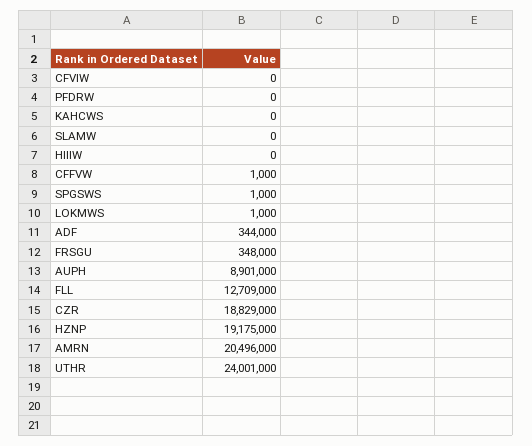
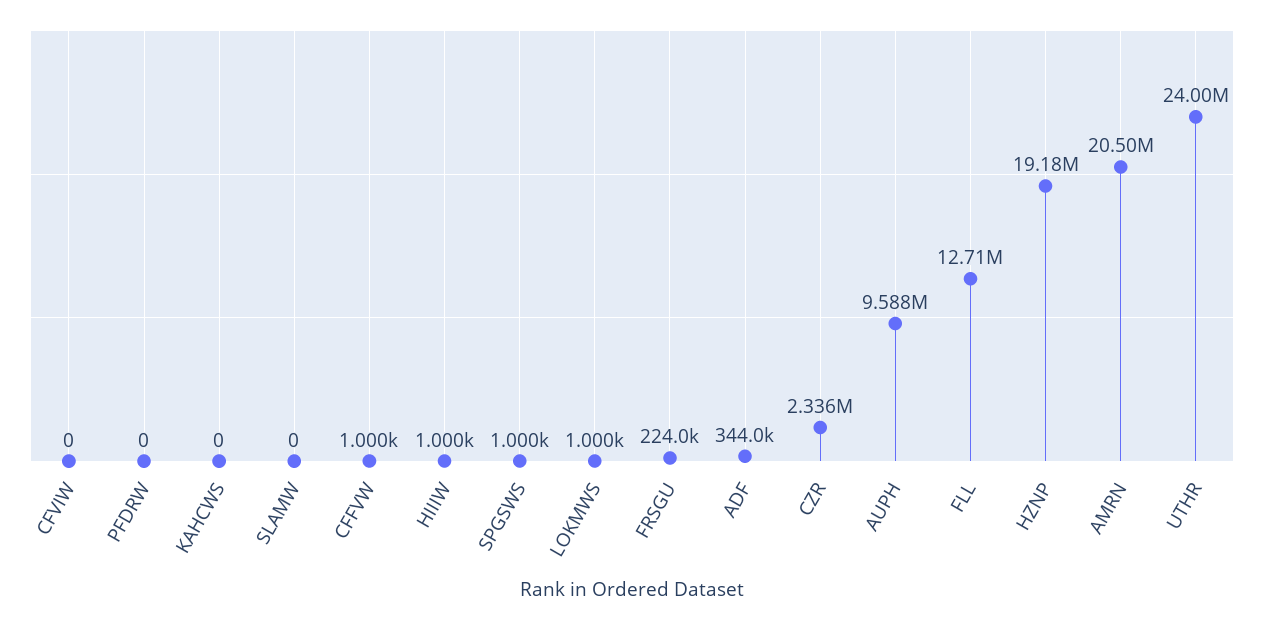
  {
    "CFVIW": 0,
    "PFDRW": 0,
    "KAHCWS": 0,
    "SLAMW": 0,
-   "HIIIW": 0,
+   "HIIIW": 1000,
    "CFFVW": 1000,
    "SPGSWS": 1000,
    "LOKMWS": 1000,
    "ADF": 344000,
-   "FRSGU": 348000,
+   "FRSGU": 224000,
-   "AUPH": 8901000,
+   "AUPH": 9588000,
    "FLL": 12709000,
-   "CZR": 18829000,
+   "CZR": 2336000,
    "HZNP": 19175000,
    "AMRN": 20496000,
    "UTHR": 24001000
  }

